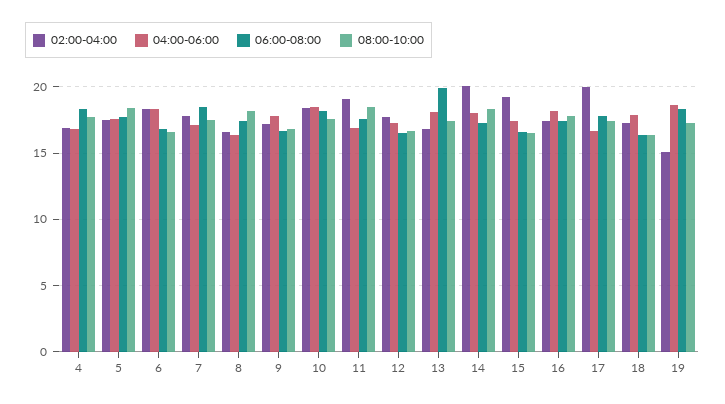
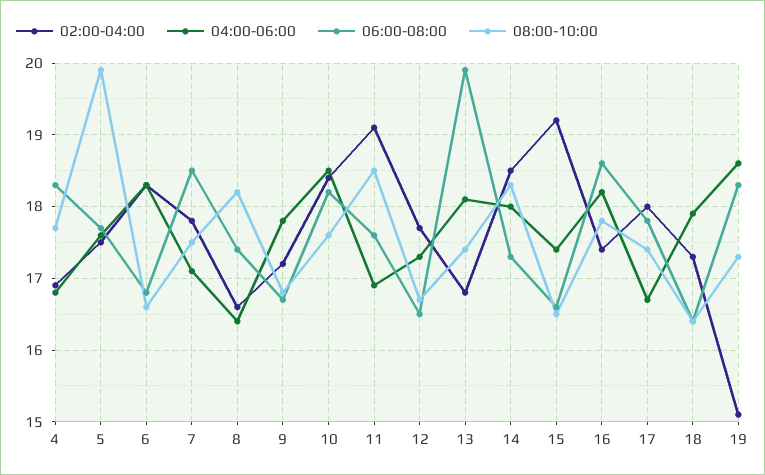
  {
    "02:00-04:00": {
      "4": 16.9,
      "5": 17.5,
      "6": 18.3,
      "7": 17.8,
      "8": 16.6,
      "9": 17.2,
      "10": 18.4,
      "11": 19.1,
      "12": 17.7,
      "13": 16.8,
-     "14": 20,
+     "14": 18.5,
      "15": 19.2,
      "16": 17.4,
-     "17": 20,
+     "17": 18,
      "18": 17.3,
      "19": 15.1
    },
    "04:00-06:00": {
      "4": 16.8,
      "5": 17.6,
      "6": 18.3,
      "7": 17.1,
      "8": 16.4,
      "9": 17.8,
      "10": 18.5,
      "11": 16.9,
      "12": 17.3,
      "13": 18.1,
      "14": 18,
      "15": 17.4,
      "16": 18.2,
      "17": 16.7,
      "18": 17.9,
      "19": 18.6
    },
    "06:00-08:00": {
      "4": 18.3,
      "5": 17.7,
      "6": 16.8,
      "7": 18.5,
      "8": 17.4,
      "9": 16.7,
      "10": 18.2,
      "11": 17.6,
      "12": 16.5,
      "13": 19.9,
      "14": 17.3,
      "15": 16.6,
-     "16": 17.5,
+     "16": 18.6,
      "17": 17.8,
      "18": 16.4,
      "19": 18.3
    },
    "08:00-10:00": {
      "4": 17.7,
-     "5": 18.5,
+     "5": 19.9,
      "6": 16.6,
      "7": 17.5,
      "8": 18.2,
      "9": 16.8,
      "10": 17.6,
      "11": 18.5,
      "12": 16.7,
      "13": 17.4,
      "14": 18.3,
      "15": 16.5,
      "16": 17.8,
      "17": 17.4,
      "18": 16.4,
      "19": 17.3
    }
  }

